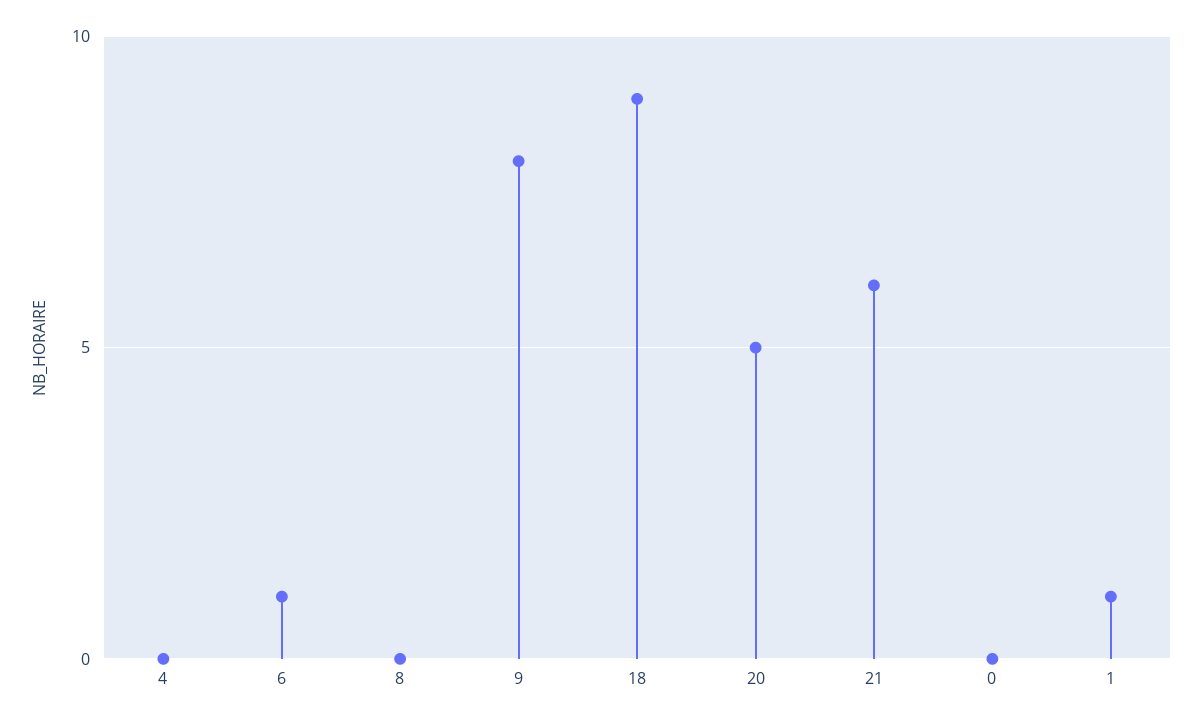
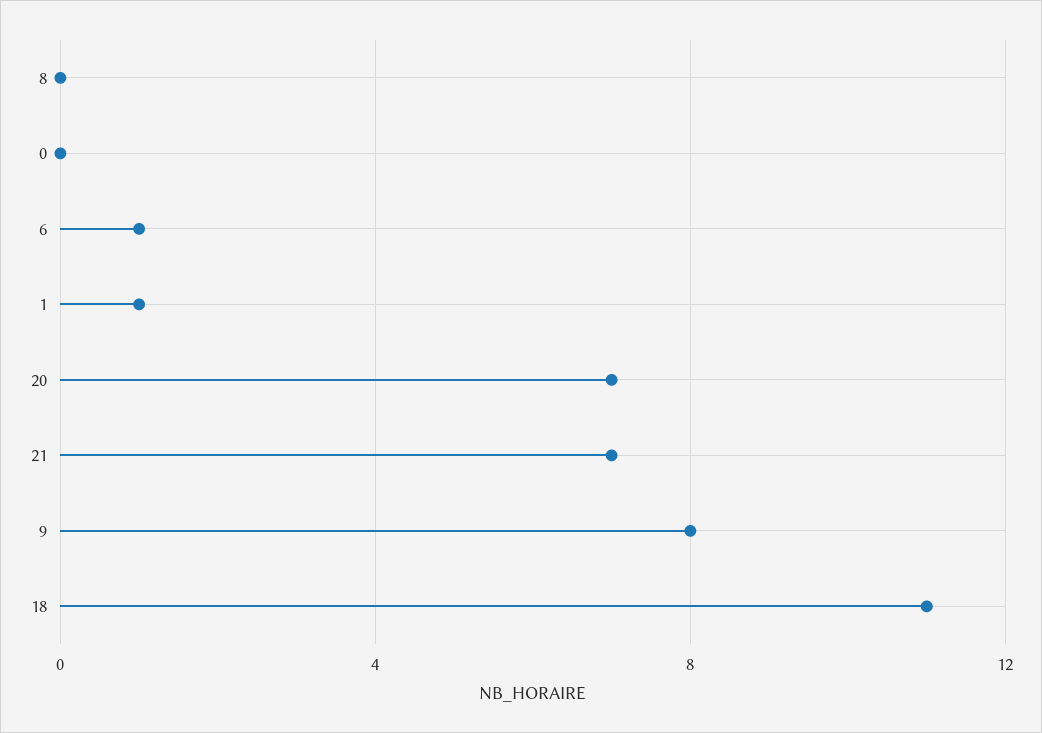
  {
-   "4": 0,
    "6": 1,
    "8": 0,
    "9": 8,
-   "18": 9,
+   "18": 11,
-   "20": 5,
+   "20": 7,
-   "21": 6,
+   "21": 7,
    "0": 0,
    "1": 1
  }

